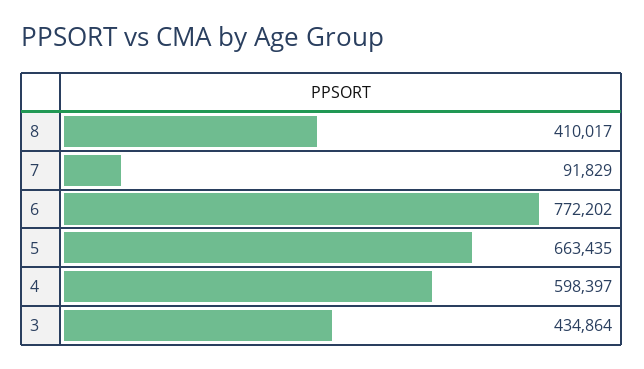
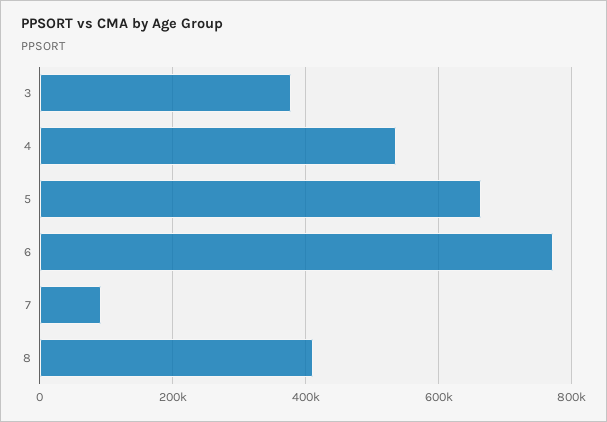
  {
    "8": 410017,
    "7": 91829,
    "6": 772202,
    "5": 663435,
-   "4": 598397,
+   "4": 540000,
-   "3": 434864
+   "3": 380000
  }

